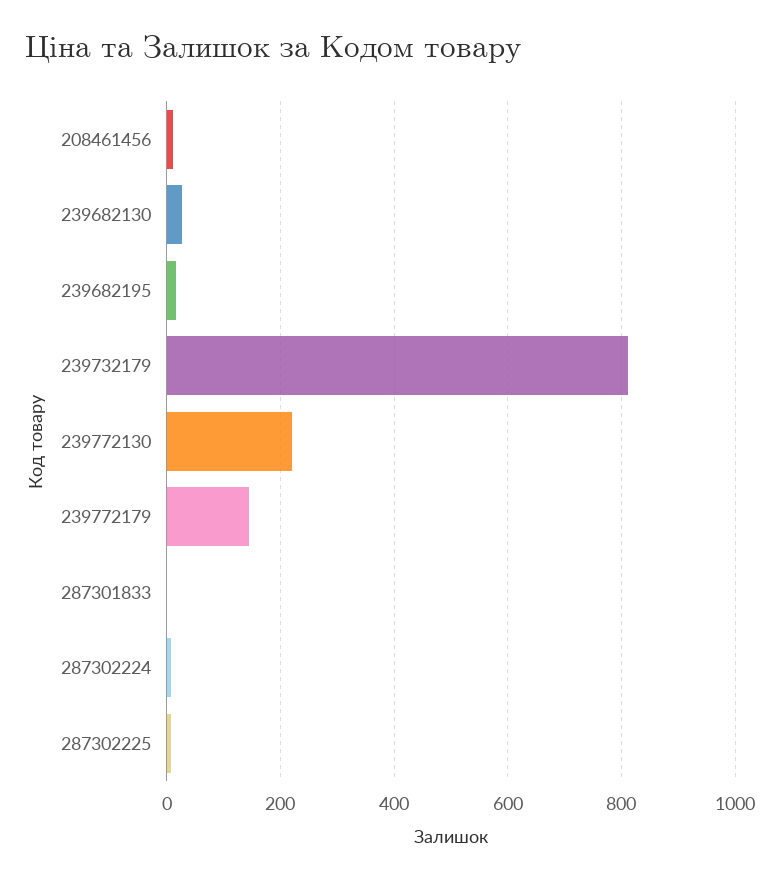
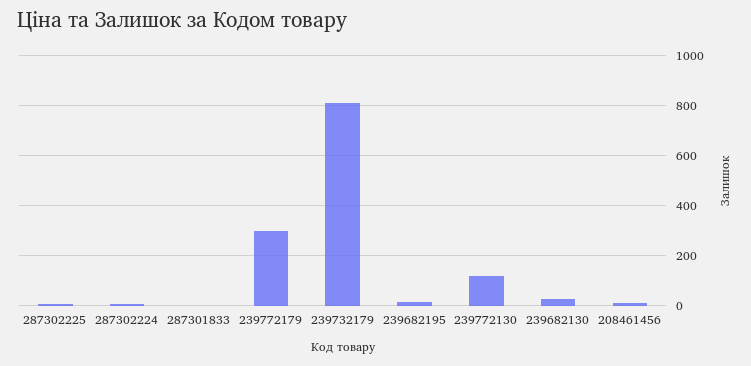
  {
    "208461456": 20,
    "239682130": 20,
    "239682195": 20,
    "239732179": 820,
-   "239772130": 220,
+   "239772130": 125,
-   "239772179": 140,
+   "239772179": 300,
    "287301833": 0,
    "287302224": 0,
    "287302225": 0
  }

